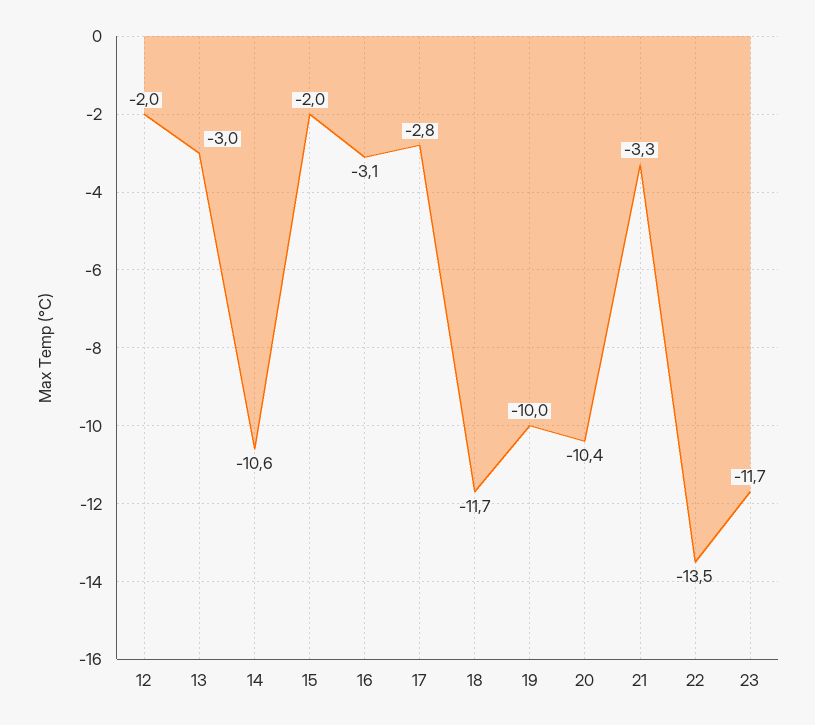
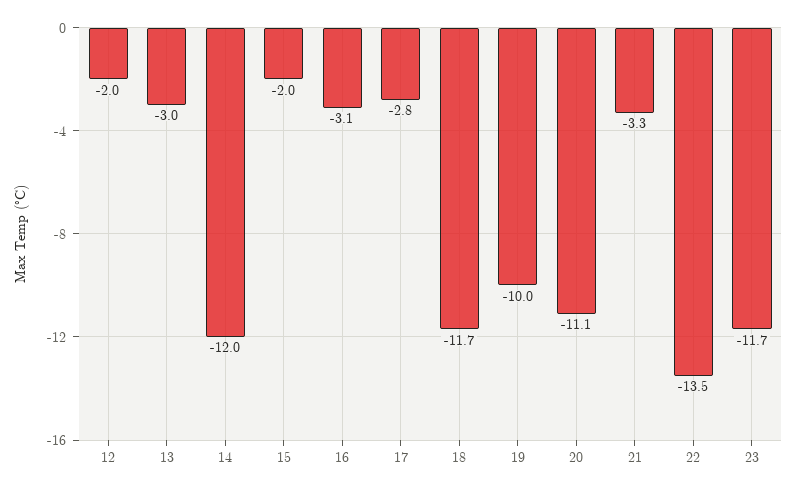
  {
    "12": -2,
    "13": -3,
-   "14": -10.6,
+   "14": -12,
    "15": -2,
    "16": -3.1,
    "17": -2.8,
    "18": -11.7,
    "19": -10,
-   "20": -10.4,
+   "20": -11.1,
    "21": -3.3,
    "22": -13.5,
    "23": -11.7
  }

